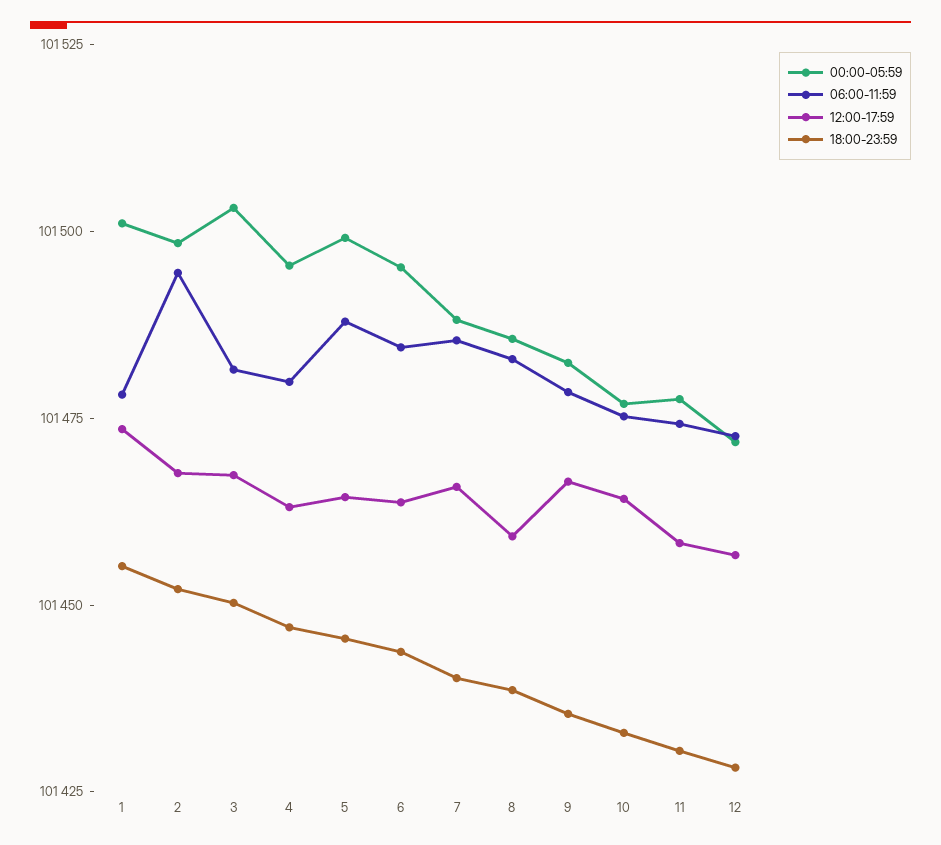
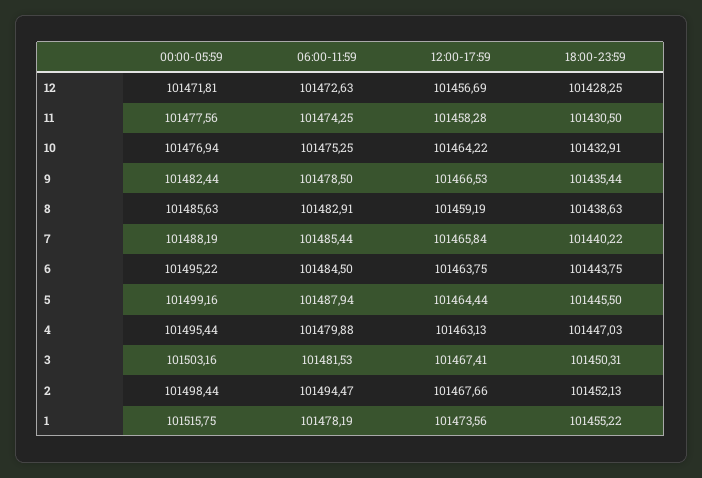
  {
    "00:00-05:59": {
-     "1": 101500,
+     "1": 101515.75,
      "2": 101498.44,
      "3": 101503.16,
      "4": 101495.44,
      "5": 101499.16,
      "6": 101495.22,
      "7": 101488.19,
      "8": 101485.63,
      "9": 101482.44,
      "10": 101476.94,
      "11": 101477.56,
      "12": 101471.81
    },
    "06:00-11:59": {
      "1": 101478.19,
      "2": 101494.47,
      "3": 101481.53,
      "4": 101479.88,
      "5": 101487.94,
      "6": 101484.5,
      "7": 101485.44,
      "8": 101482.91,
      "9": 101478.5,
      "10": 101475.25,
      "11": 101474.25,
      "12": 101472.63
    },
    "12:00-17:59": {
      "1": 101473.56,
      "2": 101467.66,
      "3": 101467.41,
      "4": 101463.13,
      "5": 101464.44,
      "6": 101463.75,
      "7": 101465.84,
      "8": 101459.19,
      "9": 101466.53,
      "10": 101464.22,
      "11": 101458.28,
      "12": 101456.69
    },
    "18:00-23:59": {
      "1": 101455.22,
      "2": 101452.13,
      "3": 101450.31,
      "4": 101447.03,
      "5": 101445.5,
      "6": 101443.75,
      "7": 101440.22,
      "8": 101438.63,
      "9": 101435.44,
      "10": 101432.91,
      "11": 101430.5,
      "12": 101428.25
    }
  }

